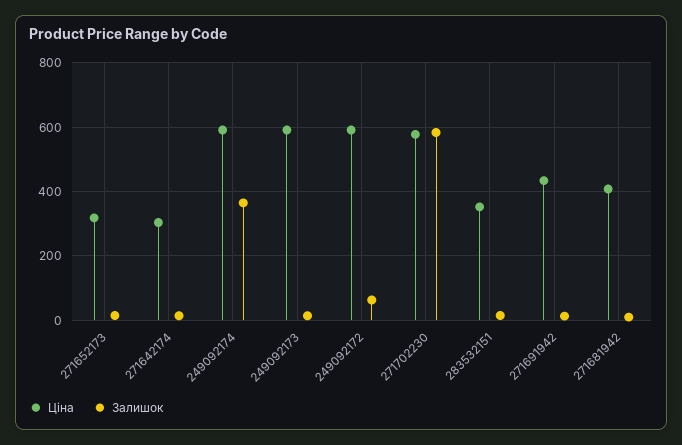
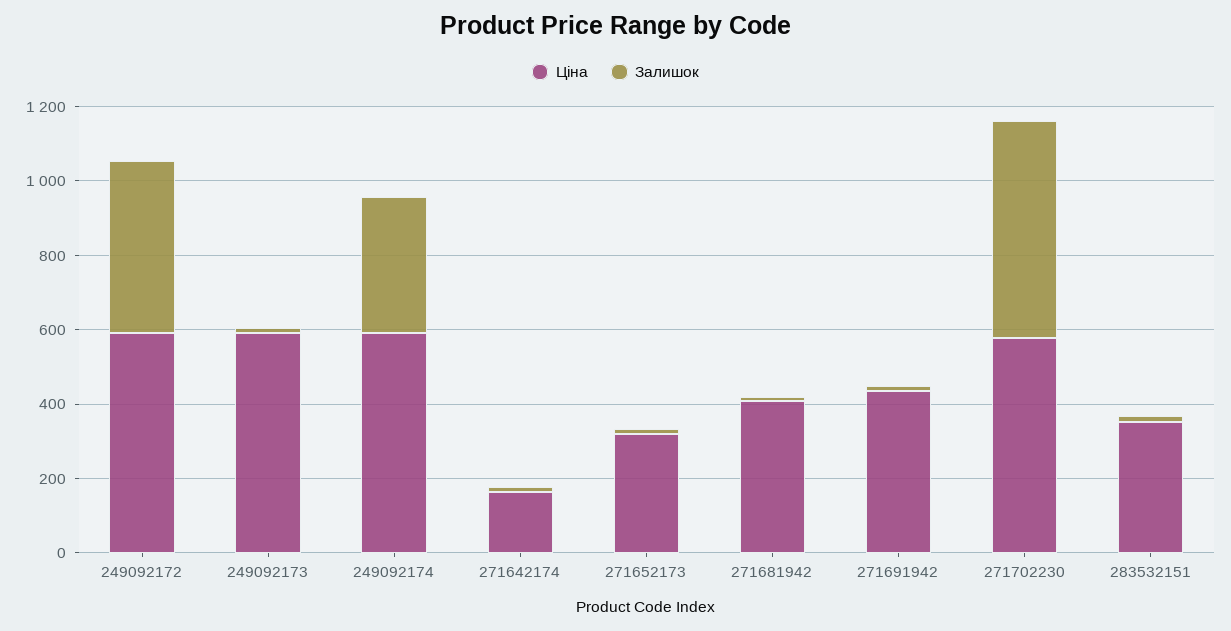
  {
    "Ціна": {
      "271652173": 320,
-     "271642174": 300,
+     "271642174": 150,
      "249092174": 600,
      "249092173": 600,
      "249092172": 600,
      "271702230": 580,
      "283532151": 360,
      "271691942": 440,
      "271681942": 400
    },
    "Залишок": {
      "271652173": 20,
      "271642174": 20,
      "249092174": 360,
      "249092173": 20,
-     "249092172": 60,
+     "249092172": 450,
      "271702230": 580,
      "283532151": 20,
      "271691942": 20,
      "271681942": 20
    }
  }

